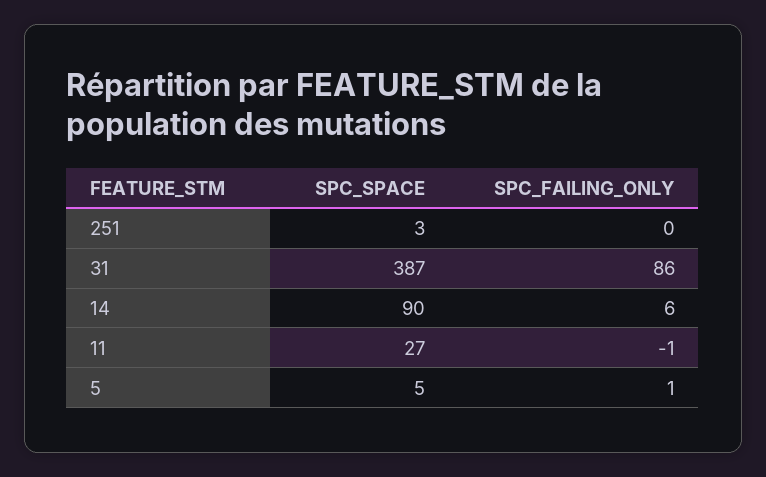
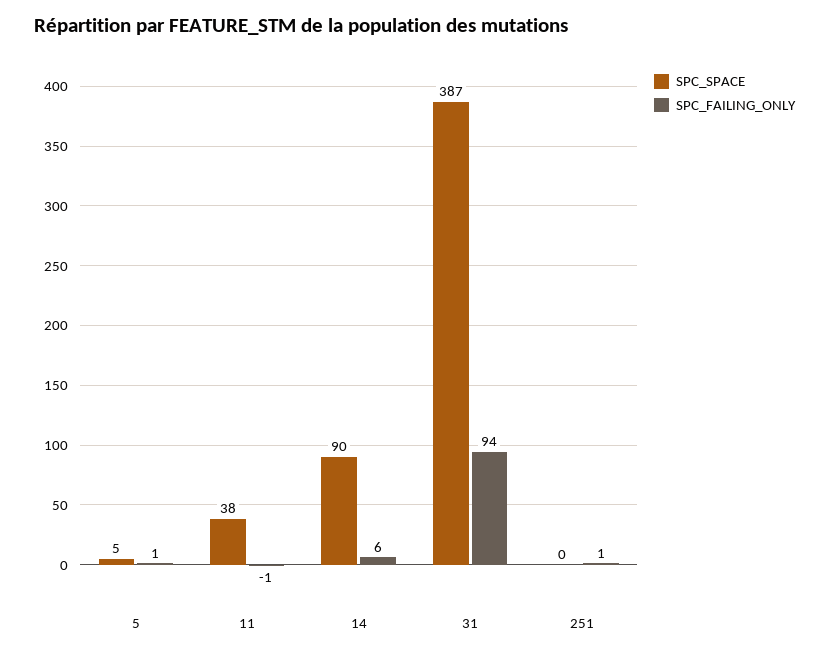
  {
    "SPC_SPACE": {
-     "251": 3,
+     "251": 0,
      "31": 387,
      "14": 90,
-     "11": 27,
+     "11": 38,
      "5": 5
    },
    "SPC_FAILING_ONLY": {
-     "251": 0,
+     "251": 1,
-     "31": 86,
+     "31": 94,
      "14": 6,
      "11": -1,
      "5": 1
    }
  }

